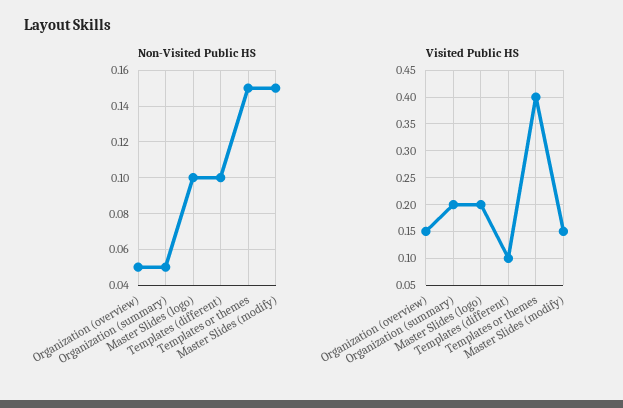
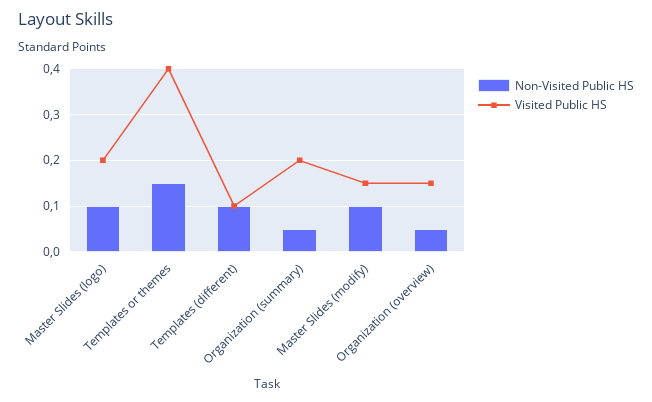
  {
    "Non-Visited Public HS": {
      "Organization (overview)": 0.05,
      "Organization (summary)": 0.05,
      "Master Slides (logo)": 0.1,
      "Templates (different)": 0.1,
      "Templates or themes": 0.15,
-     "Master Slides (modify)": 0.15
+     "Master Slides (modify)": 0.1
    },
    "Visited Public HS": {
      "Organization (overview)": 0.15,
      "Organization (summary)": 0.2,
      "Master Slides (logo)": 0.2,
      "Templates (different)": 0.1,
      "Templates or themes": 0.4,
      "Master Slides (modify)": 0.15
    }
  }

